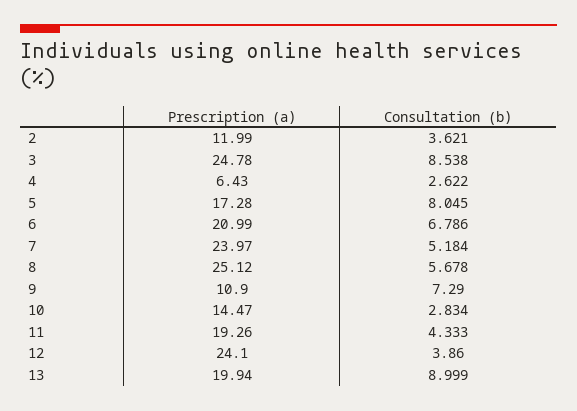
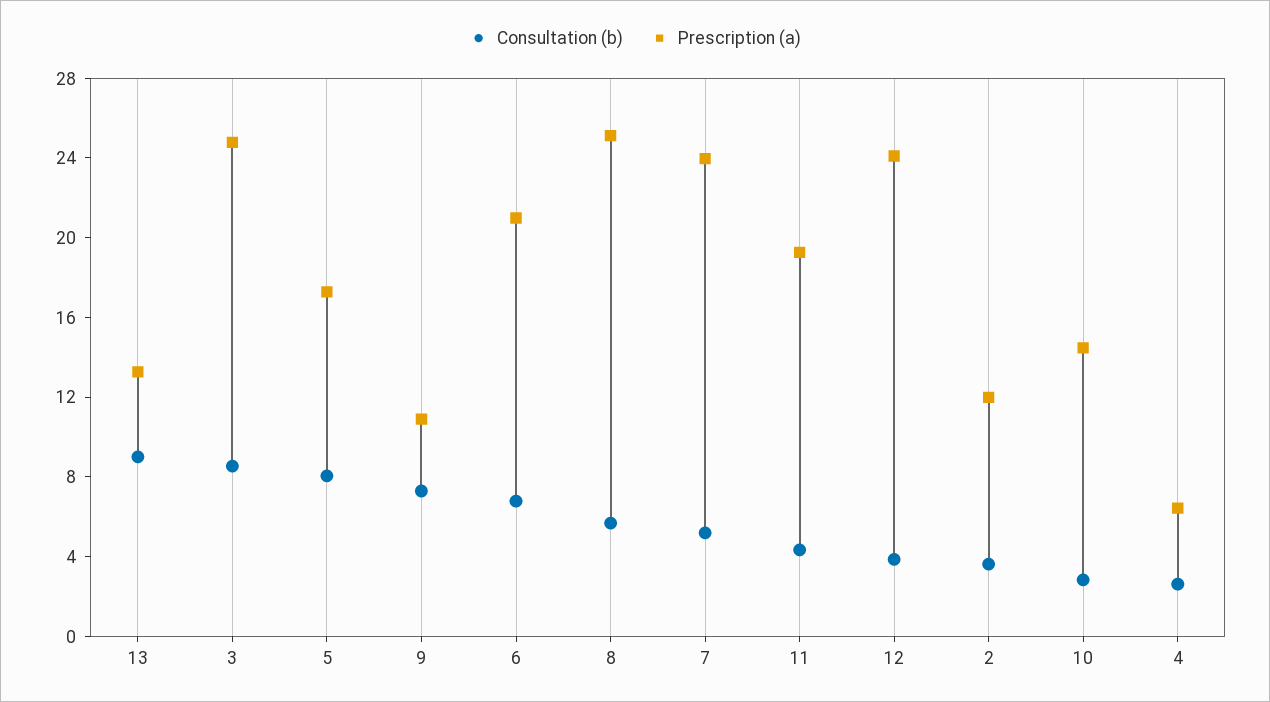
  {
    "Prescription (a)": {
      "2": 11.99,
      "3": 24.78,
      "4": 6.43,
      "5": 17.28,
      "6": 20.99,
      "7": 23.97,
      "8": 25.12,
      "9": 10.9,
      "10": 14.47,
      "11": 19.26,
      "12": 24.1,
-     "13": 19.94
+     "13": 13
    },
    "Consultation (b)": {
      "2": 3.621,
      "3": 8.538,
      "4": 2.622,
      "5": 8.045,
      "6": 6.786,
      "7": 5.184,
      "8": 5.678,
      "9": 7.29,
      "10": 2.834,
      "11": 4.333,
      "12": 3.86,
      "13": 8.999
    }
  }

